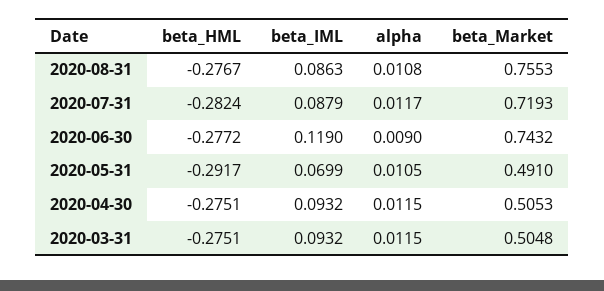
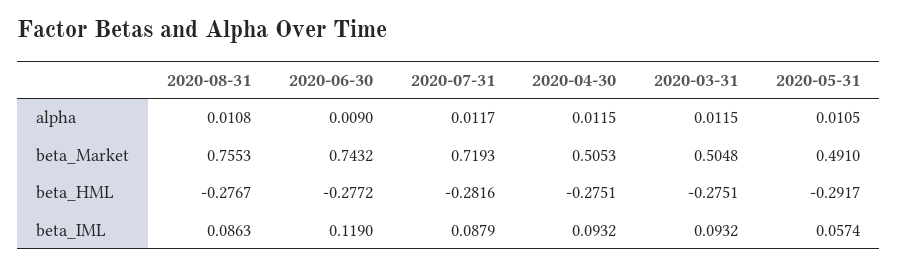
  {
    "beta_HML": {
      "2020-08-31": -0.2767,
-     "2020-07-31": -0.2824,
+     "2020-07-31": -0.2816,
      "2020-06-30": -0.2772,
      "2020-05-31": -0.2917,
      "2020-04-30": -0.2751,
      "2020-03-31": -0.2751
    },
    "beta_IML": {
      "2020-08-31": 0.0863,
      "2020-07-31": 0.0879,
      "2020-06-30": 0.119,
-     "2020-05-31": 0.0699,
+     "2020-05-31": 0.0574,
      "2020-04-30": 0.0932,
      "2020-03-31": 0.0932
    },
    "alpha": {
      "2020-08-31": 0.0108,
      "2020-07-31": 0.0117,
      "2020-06-30": 0.009,
      "2020-05-31": 0.0105,
      "2020-04-30": 0.0115,
      "2020-03-31": 0.0115
    },
    "beta_Market": {
      "2020-08-31": 0.7553,
      "2020-07-31": 0.7193,
      "2020-06-30": 0.7432,
      "2020-05-31": 0.491,
      "2020-04-30": 0.5053,
      "2020-03-31": 0.5048
    }
  }

